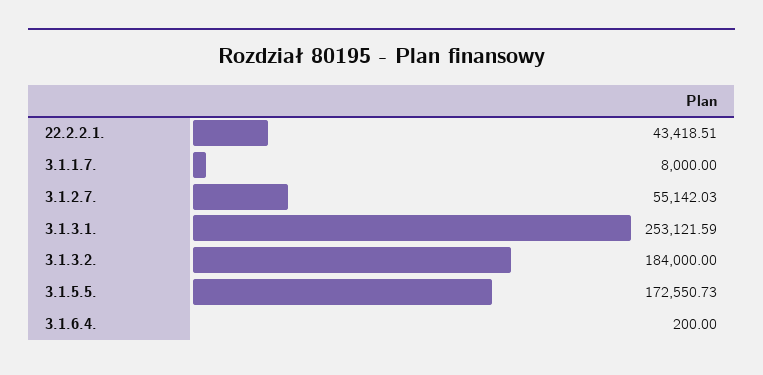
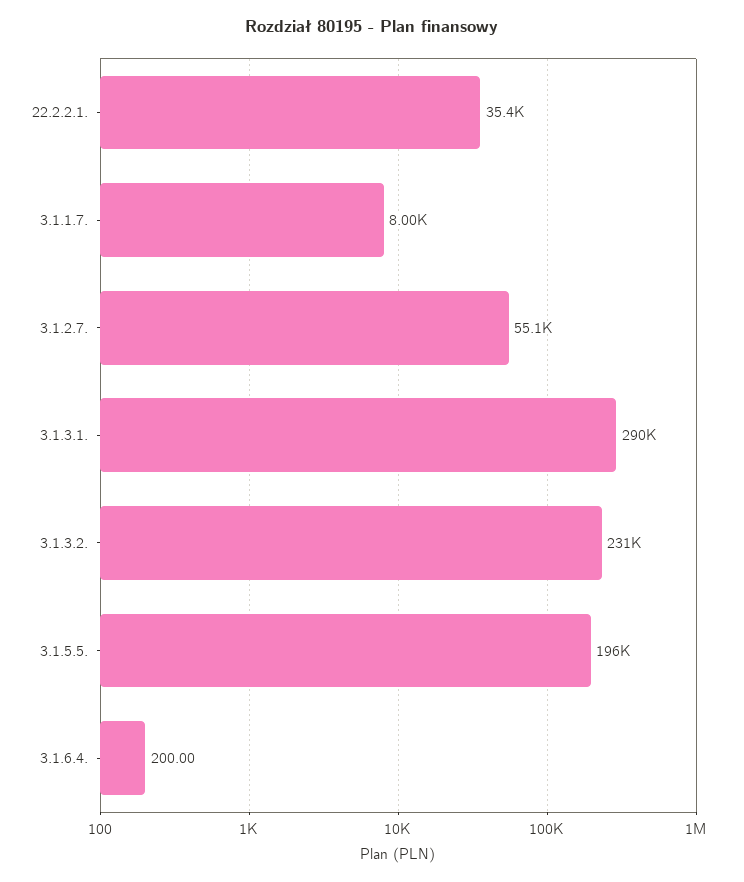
  {
-   "22.2.2.1.": 43418.51,
+   "22.2.2.1.": 35400,
    "3.1.1.7.": 8000,
    "3.1.2.7.": 55142.03,
-   "3.1.3.1.": 253121.59,
+   "3.1.3.1.": 290000,
-   "3.1.3.2.": 184000,
+   "3.1.3.2.": 231000,
-   "3.1.5.5.": 172550.73,
+   "3.1.5.5.": 196000,
    "3.1.6.4.": 200
  }

